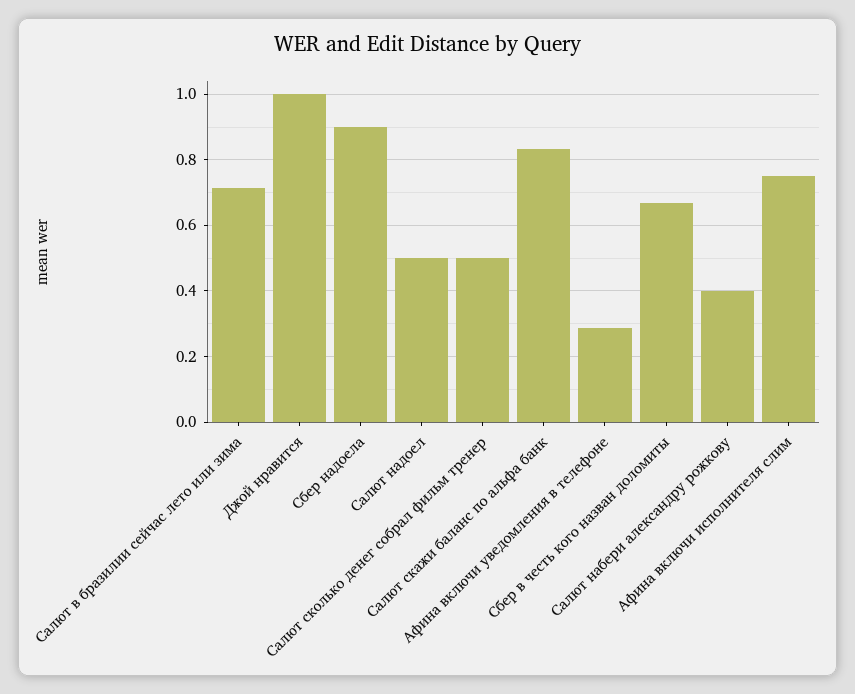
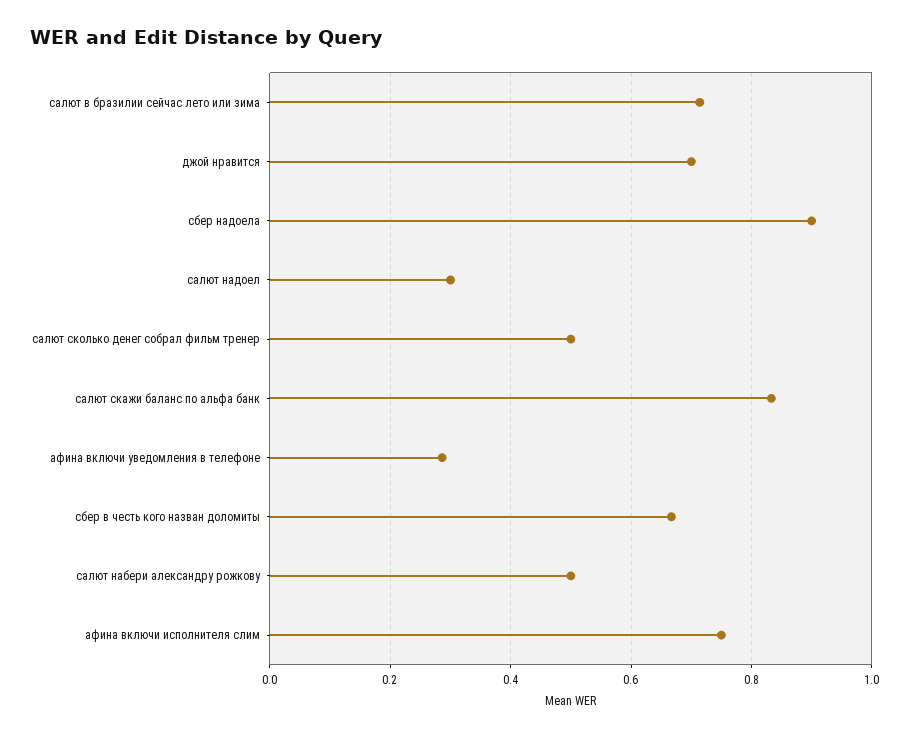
  {
    "Салют в бразилии сейчас лето или зима": 0.72,
-   "Джой нравится": 1,
+   "Джой нравится": 0.7,
    "Сбер надоела": 0.9,
-   "Салют надоел": 0.5,
+   "Салют надоел": 0.3,
    "Салют сколько денег собрал фильм тренер": 0.5,
    "Салют скажи баланс по альфа банк": 0.84,
    "Афина включи уведомления в телефоне": 0.28,
    "Сбер в честь кого назван доломиты": 0.66,
-   "Салют набери александру рожкову": 0.4,
+   "Салют набери александру рожкову": 0.5,
    "Афина включи исполнителя слим": 0.76
  }

